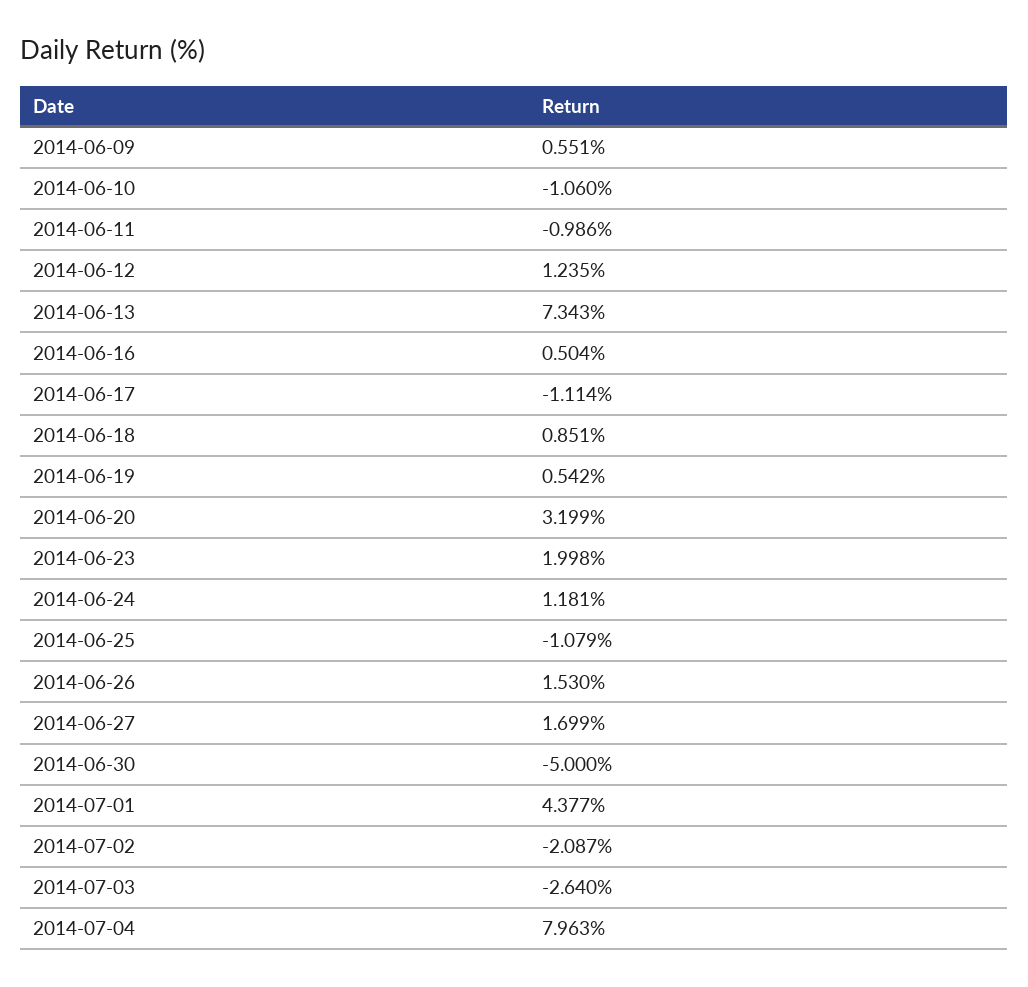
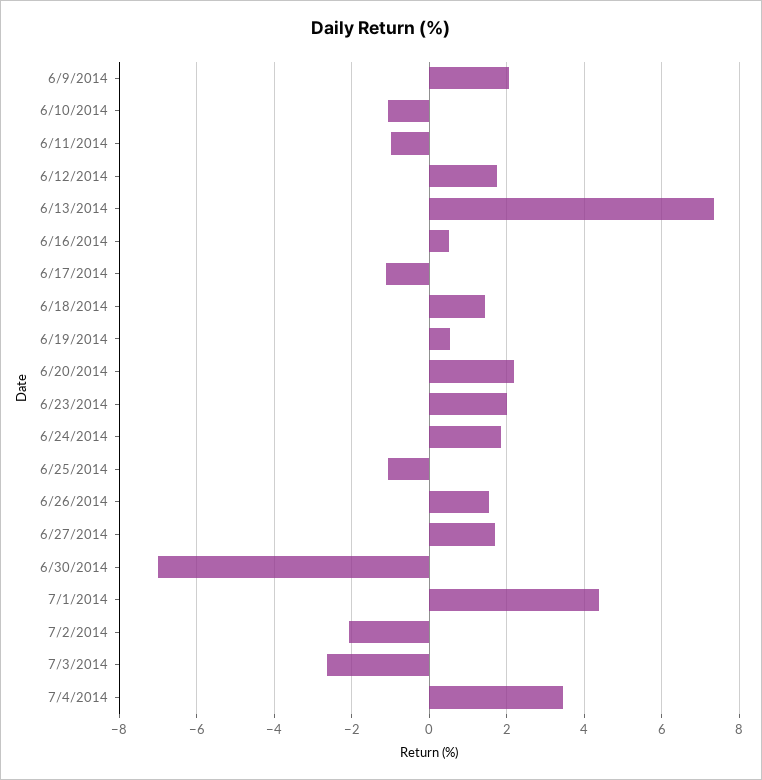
  {
-   "2014-06-09": 0.551,
+   "2014-06-09": 2,
    "2014-06-10": -1.06,
    "2014-06-11": -0.986,
-   "2014-06-12": 1.235,
+   "2014-06-12": 1.8,
    "2014-06-13": 7.343,
    "2014-06-16": 0.504,
    "2014-06-17": -1.114,
-   "2014-06-18": 0.851,
+   "2014-06-18": 1.4,
    "2014-06-19": 0.542,
-   "2014-06-20": 3.199,
+   "2014-06-20": 2.2,
    "2014-06-23": 1.998,
-   "2014-06-24": 1.181,
+   "2014-06-24": 1.8,
    "2014-06-25": -1.079,
    "2014-06-26": 1.53,
    "2014-06-27": 1.699,
-   "2014-06-30": -5,
+   "2014-06-30": -7,
    "2014-07-01": 4.377,
    "2014-07-02": -2.087,
    "2014-07-03": -2.64,
-   "2014-07-04": 7.963
+   "2014-07-04": 3.4
  }

